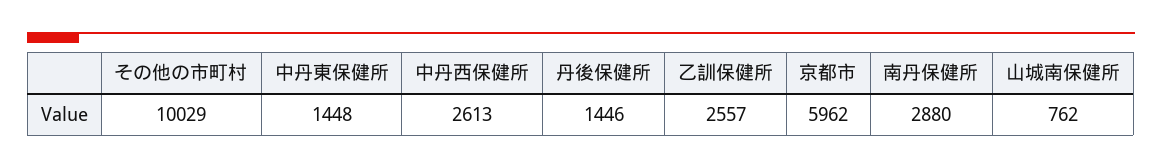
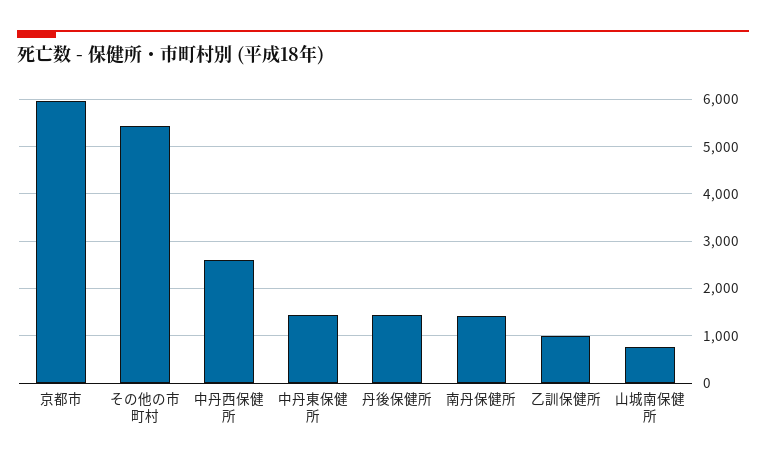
  {
-   "その他の市町村": 10029,
+   "その他の市町村": 5400,
    "中丹東保健所": 1448,
    "中丹西保健所": 2613,
    "丹後保健所": 1446,
-   "乙訓保健所": 2557,
+   "乙訓保健所": 1000,
    "京都市": 5962,
-   "南丹保健所": 2880,
+   "南丹保健所": 1400,
    "山城南保健所": 762
  }

